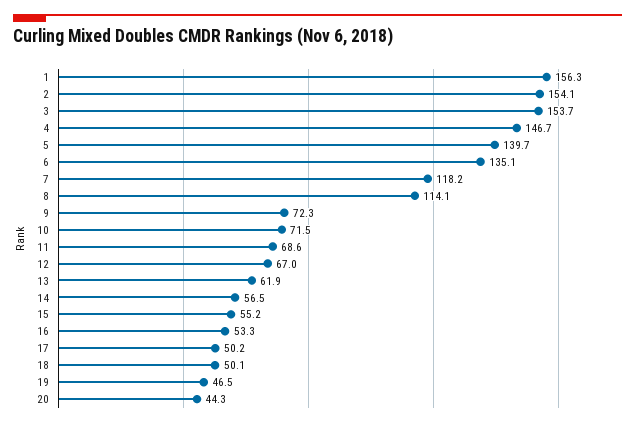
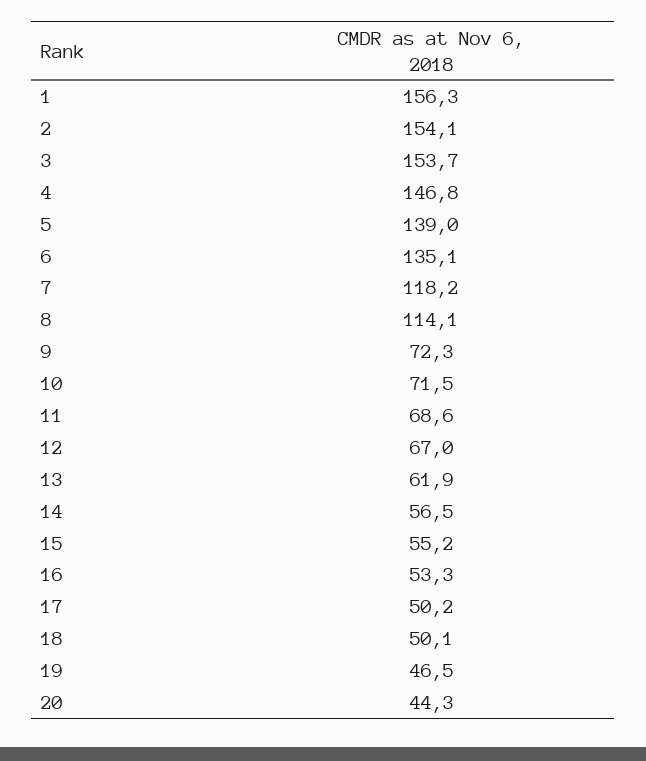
  {
    "1": 156.3,
    "2": 154.1,
    "3": 153.7,
-   "4": 146.7,
+   "4": 146.8,
-   "5": 139.7,
+   "5": 139,
    "6": 135.1,
    "7": 118.2,
    "8": 114.1,
    "9": 72.3,
    "10": 71.5,
    "11": 68.6,
    "12": 67,
    "13": 61.9,
    "14": 56.5,
    "15": 55.2,
    "16": 53.3,
    "17": 50.2,
    "18": 50.1,
    "19": 46.5,
    "20": 44.3
  }

